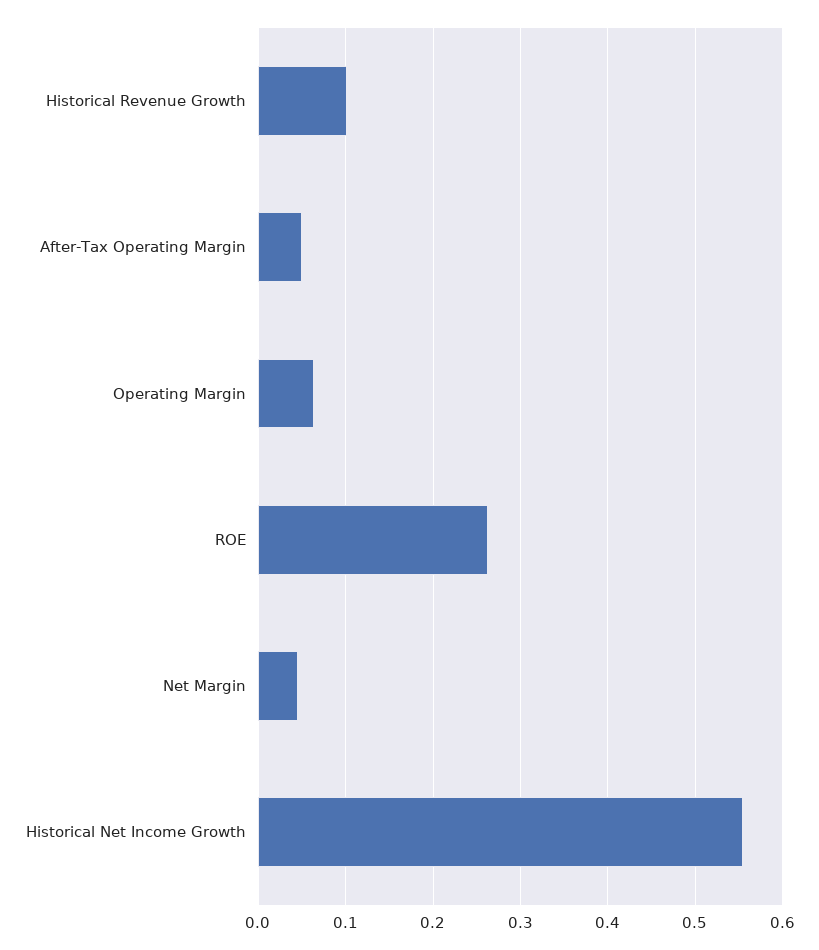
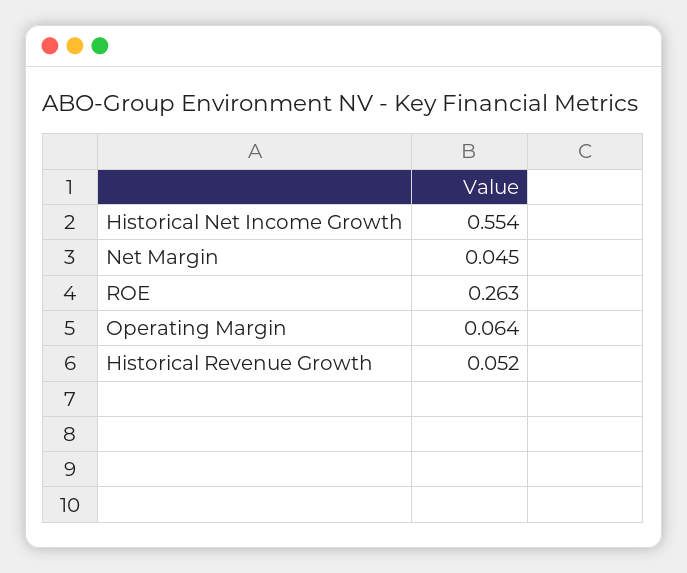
  {
-   "Historical Revenue Growth": 0.1,
+   "Historical Revenue Growth": 0.052,
-   "After-Tax Operating Margin": 0.05,
    "Operating Margin": 0.064,
    "ROE": 0.263,
    "Net Margin": 0.045,
    "Historical Net Income Growth": 0.554
  }

